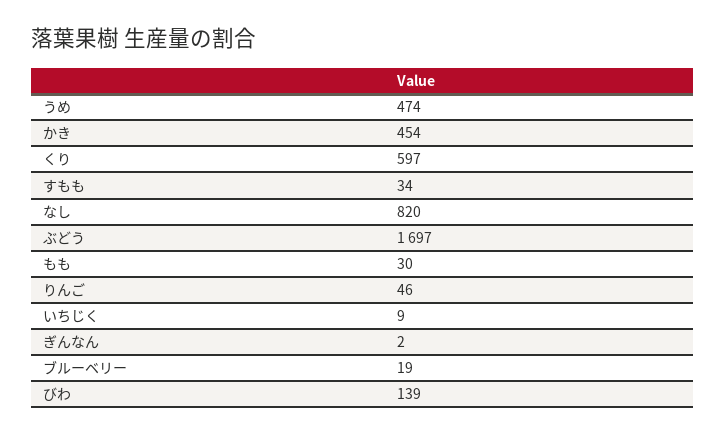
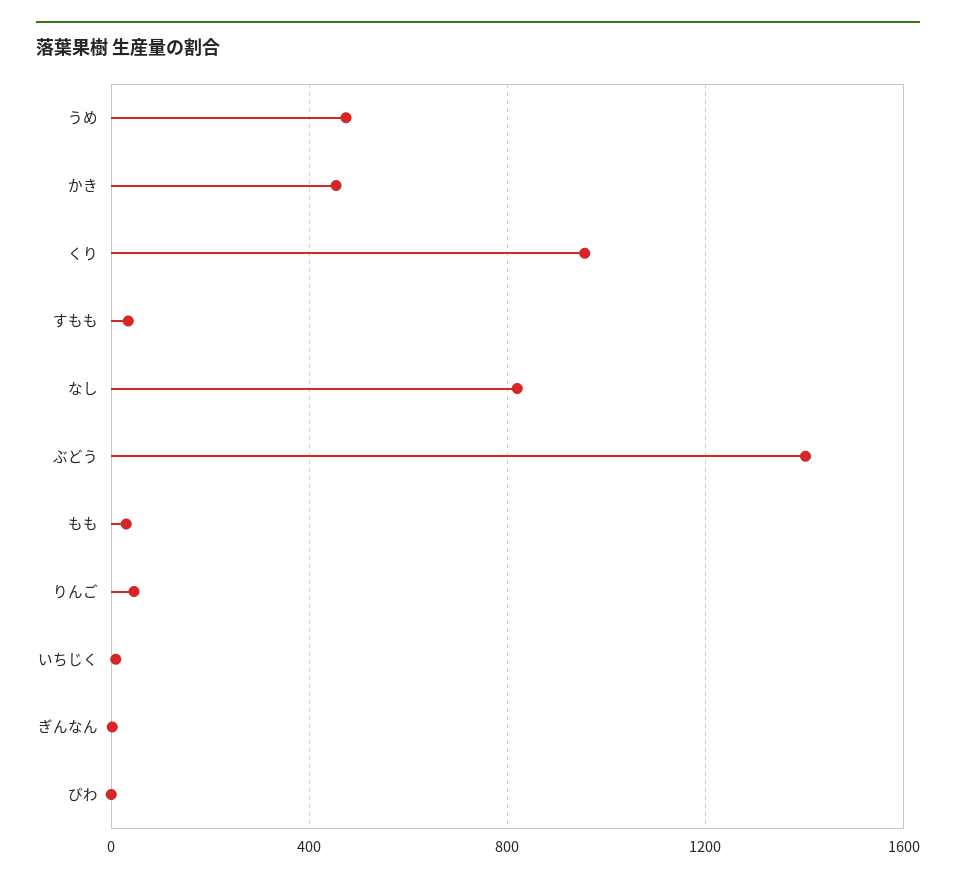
  {
    "うめ": 474,
    "かき": 454,
-   "くり": 597,
+   "くり": 950,
    "すもも": 34,
    "なし": 820,
-   "ぶどう": 1697,
+   "ぶどう": 1400,
    "もも": 30,
    "りんご": 46,
    "いちじく": 9,
    "ぎんなん": 2,
-   "ブルーベリー": 19,
-   "びわ": 139
+   "びわ": 0
  }

